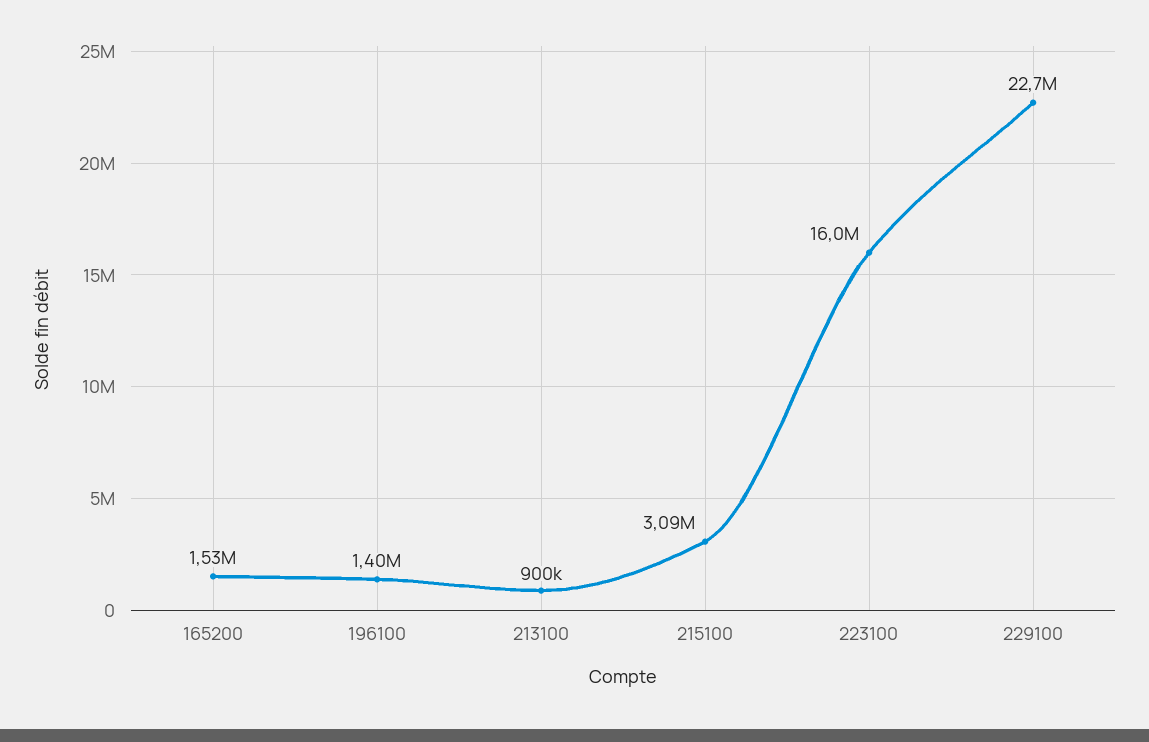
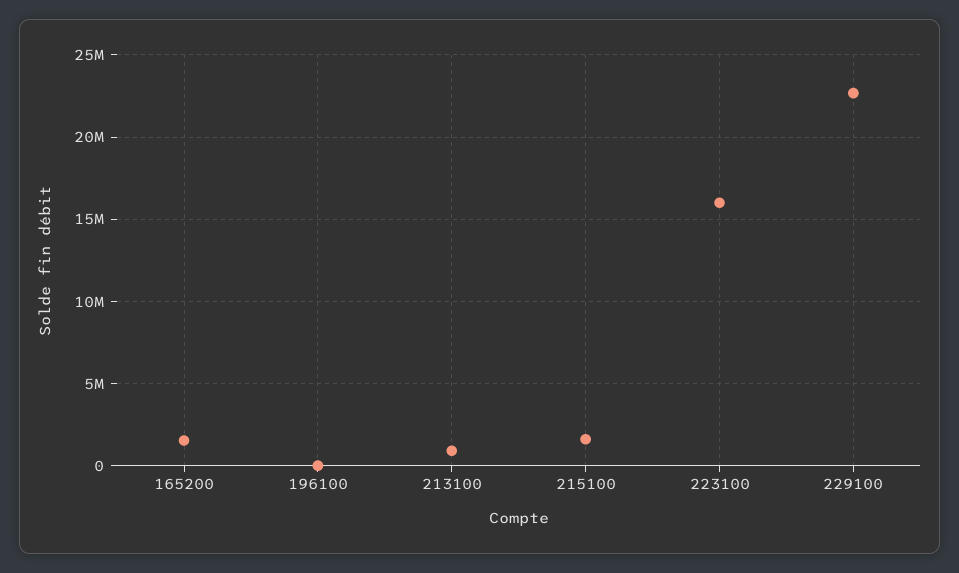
  {
    "165200": 1530000,
-   "196100": 1400000,
+   "196100": 0,
    "213100": 900000,
-   "215100": 3090000,
+   "215100": 1500000,
    "223100": 16000000,
    "229100": 22700000
  }

